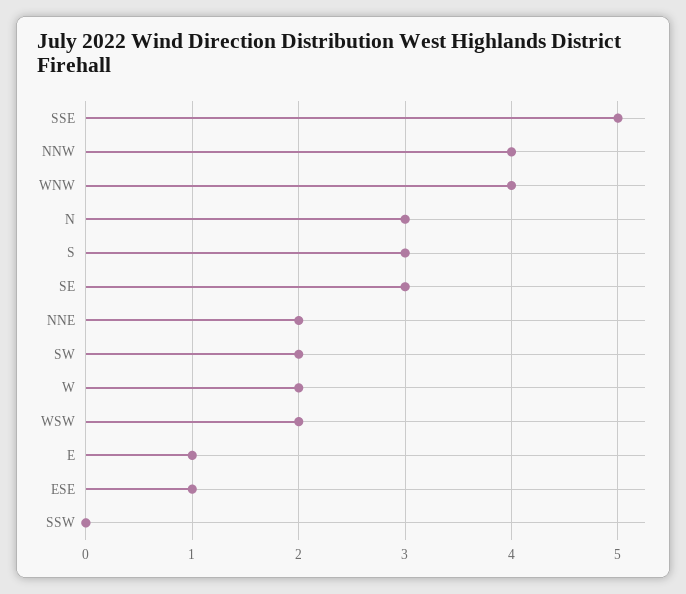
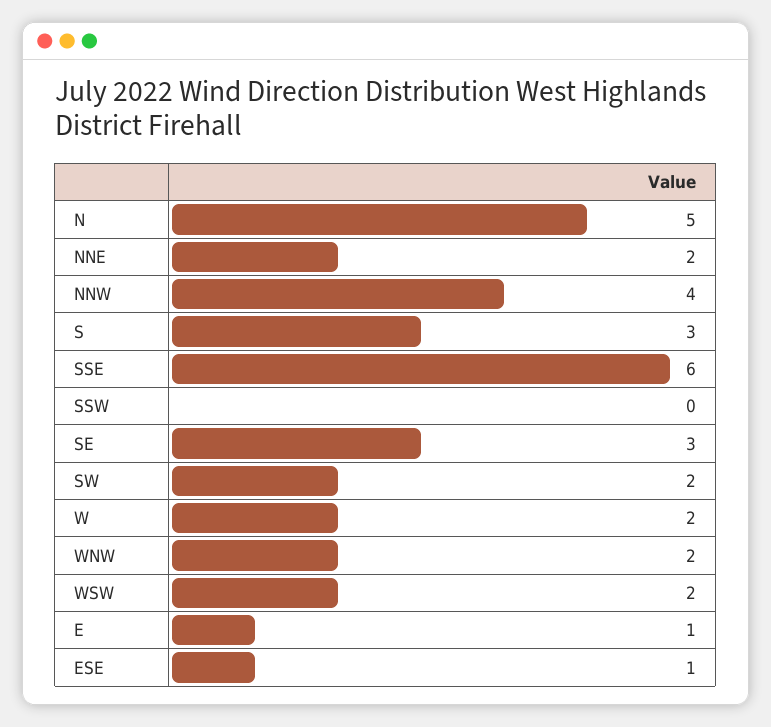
  {
-   "SSE": 5,
+   "SSE": 6,
    "NNW": 4,
-   "WNW": 4,
+   "WNW": 2,
-   "N": 3,
+   "N": 5,
    "S": 3,
    "SE": 3,
    "NNE": 2,
    "SW": 2,
    "W": 2,
    "WSW": 2,
    "E": 1,
    "ESE": 1,
    "SSW": 0
  }

